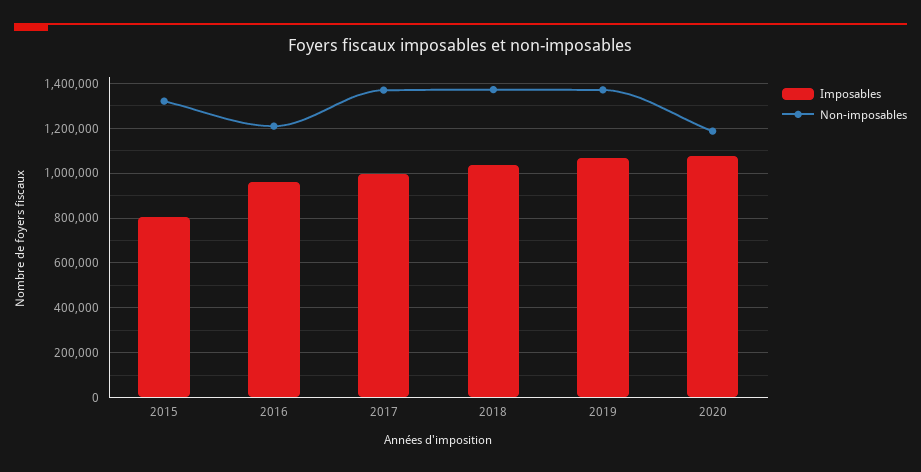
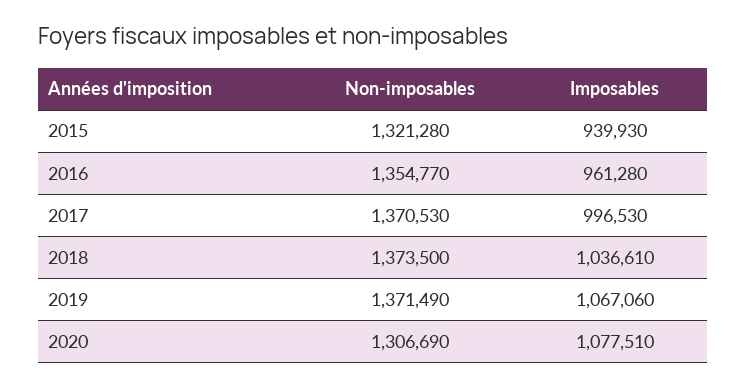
  {
    "Imposables": {
-     "2015": 800000,
+     "2015": 939930,
      "2016": 961280,
      "2017": 996530,
      "2018": 1036610,
      "2019": 1067060,
      "2020": 1077510
    },
    "Non-imposables": {
      "2015": 1321280,
-     "2016": 1200000,
+     "2016": 1354770,
      "2017": 1370530,
      "2018": 1373500,
      "2019": 1371490,
-     "2020": 1200000
+     "2020": 1306690
    }
  }

